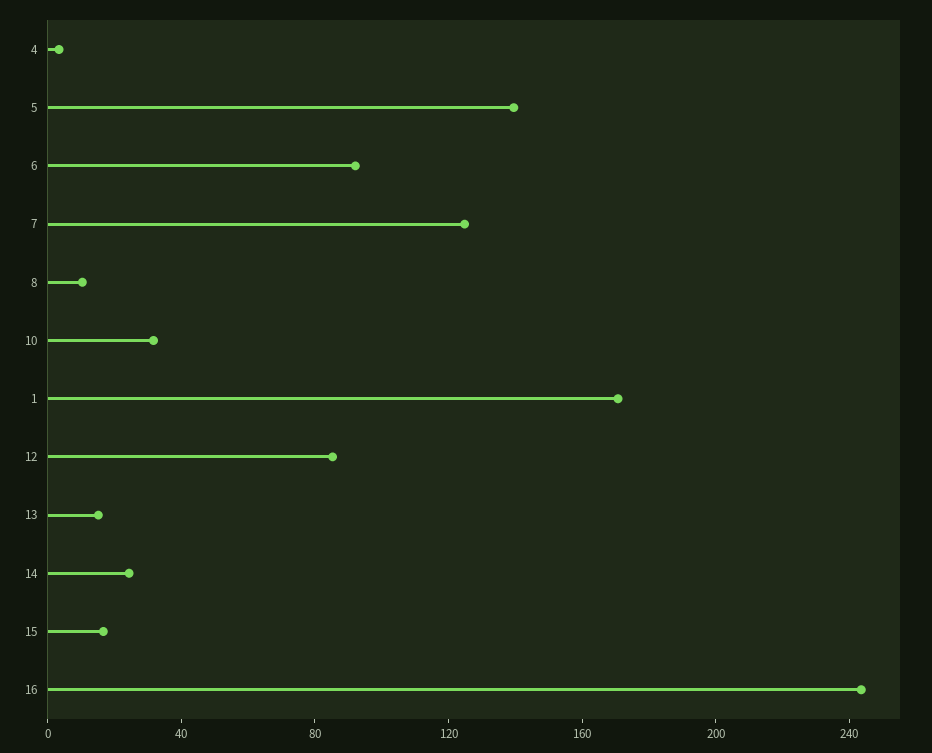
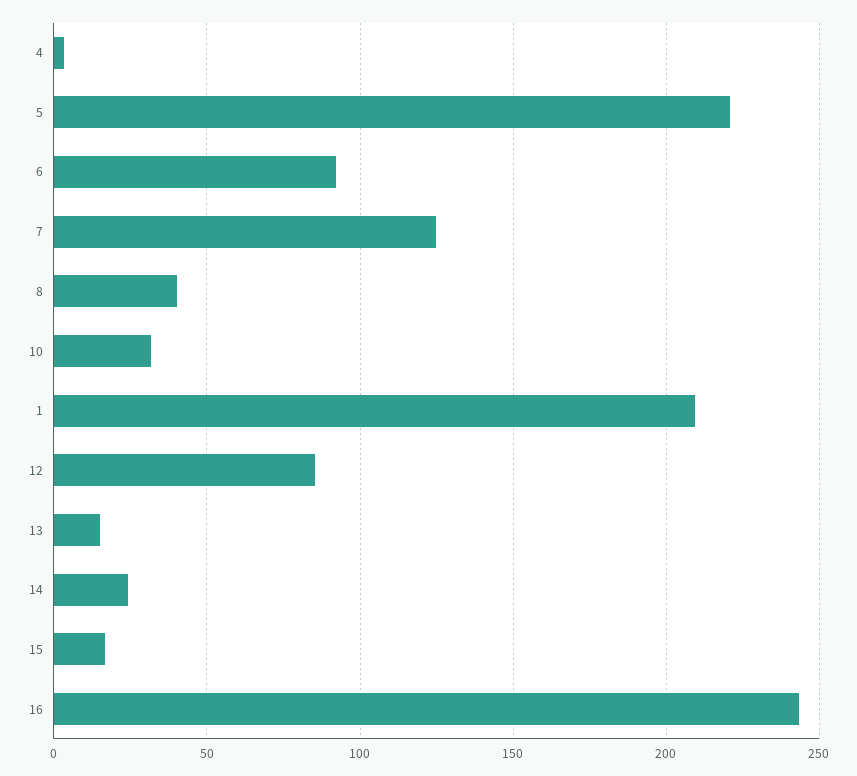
  {
    "4": 5,
-   "5": 140,
+   "5": 220,
    "6": 90,
    "7": 125,
-   "8": 10,
+   "8": 40,
    "10": 30,
-   "1": 170,
+   "1": 210,
    "12": 85,
    "13": 15,
    "14": 25,
    "15": 15,
    "16": 245
  }

